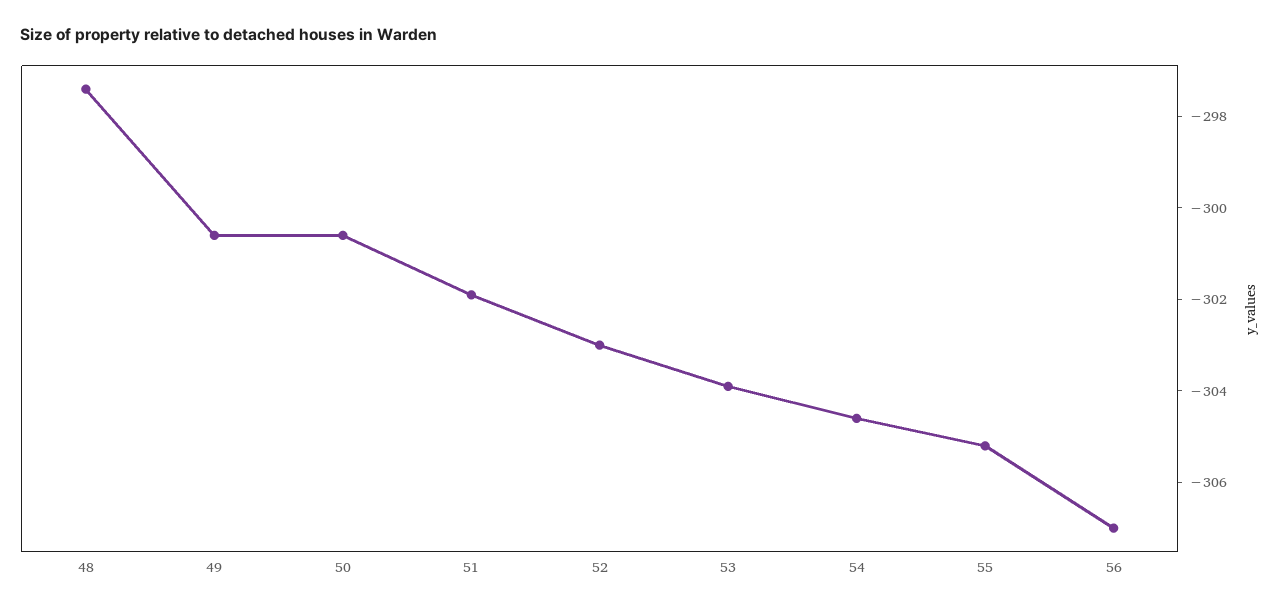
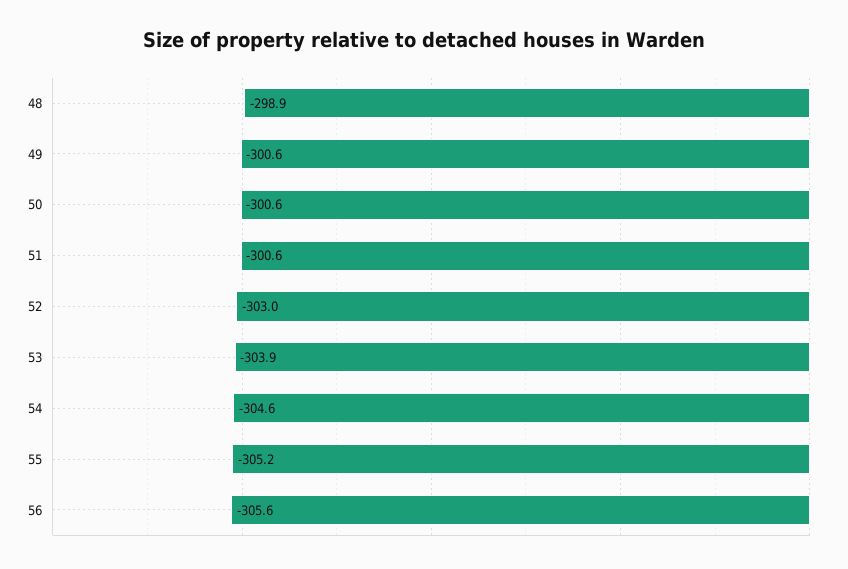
  {
-   "48": -297.5,
+   "48": -298.9,
    "49": -300.6,
    "50": -300.6,
-   "51": -302,
+   "51": -300.6,
    "52": -303,
    "53": -303.9,
    "54": -304.6,
    "55": -305.2,
-   "56": -307
+   "56": -305.6
  }

